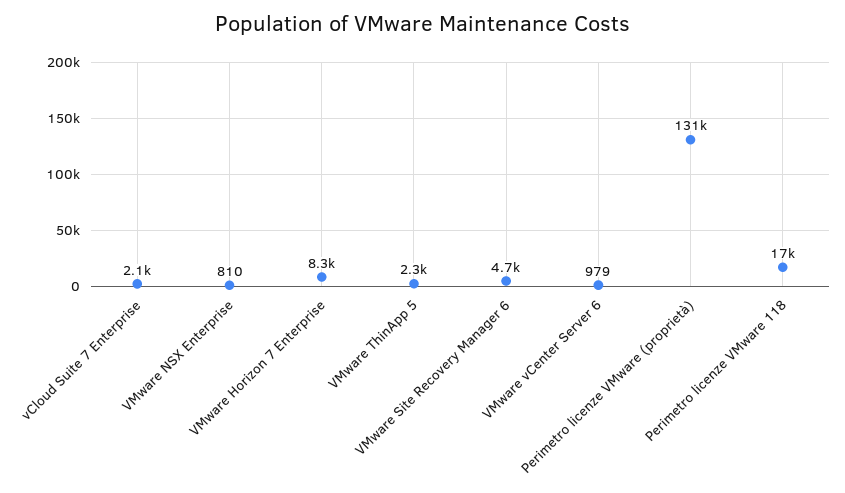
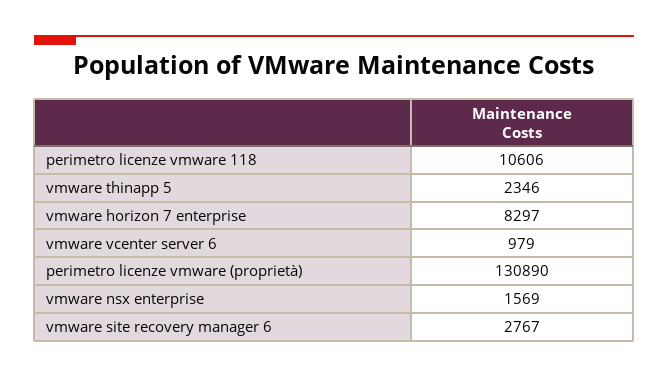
  {
-   "vCloud Suite 7 Enterprise": 2100,
-   "VMware NSX Enterprise": 810,
+   "VMware NSX Enterprise": 1569,
    "VMware Horizon 7 Enterprise": 8297,
    "VMware ThinApp 5": 2346,
-   "VMware Site Recovery Manager 6": 4700,
+   "VMware Site Recovery Manager 6": 2767,
    "VMware vCenter Server 6": 979,
    "Perimetro licenze VMware (proprietà)": 130890,
-   "Perimetro licenze VMware 118": 17000
+   "Perimetro licenze VMware 118": 10606
  }

